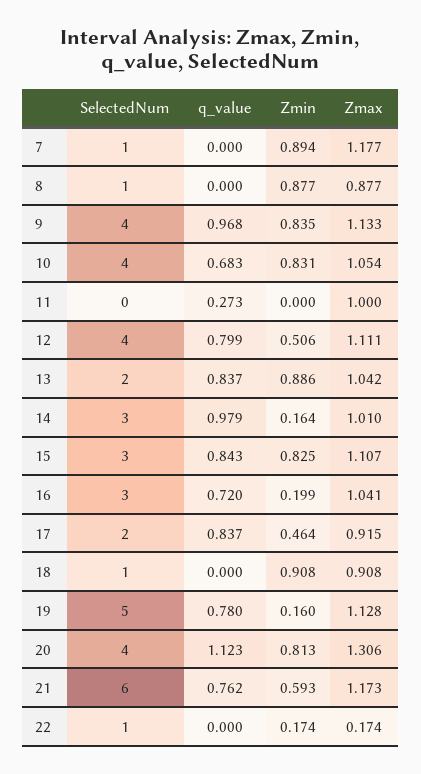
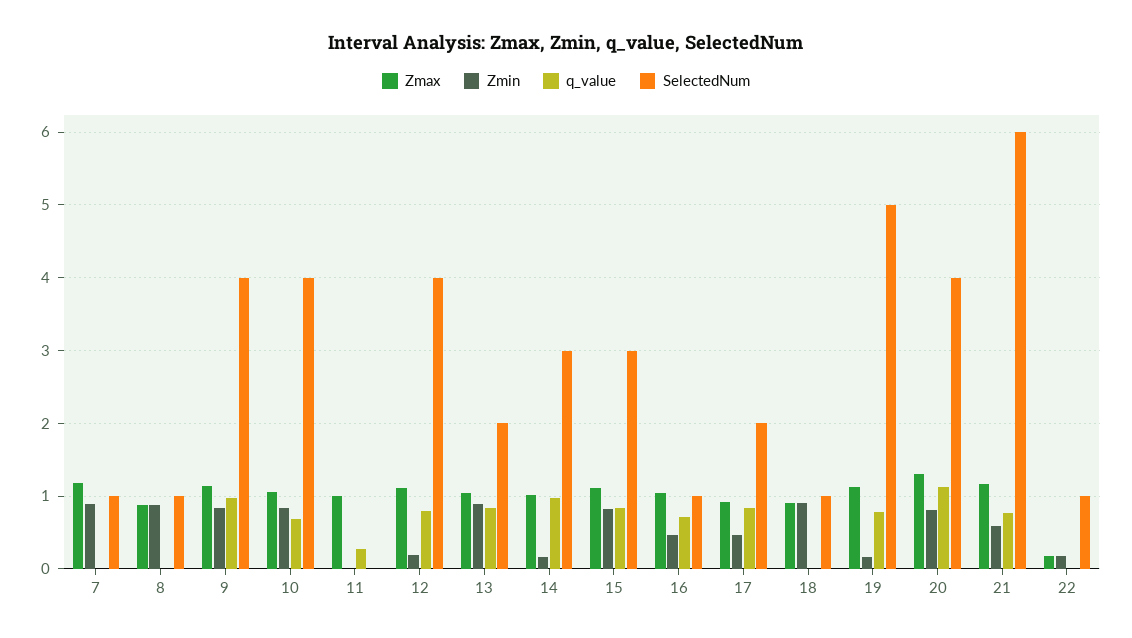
  {
    "SelectedNum": {
      "7": 1,
      "8": 1,
      "9": 4,
      "10": 4,
      "11": 0,
      "12": 4,
      "13": 2,
      "14": 3,
      "15": 3,
-     "16": 3,
+     "16": 1,
      "17": 2,
      "18": 1,
      "19": 5,
      "20": 4,
      "21": 6,
      "22": 1
    },
    "q_value": {
      "7": 0,
      "8": 0,
      "9": 0.968,
      "10": 0.683,
      "11": 0.273,
      "12": 0.799,
      "13": 0.837,
      "14": 0.979,
      "15": 0.843,
      "16": 0.72,
      "17": 0.837,
      "18": 0,
      "19": 0.78,
      "20": 1.123,
      "21": 0.762,
      "22": 0
    },
    "Zmin": {
      "7": 0.894,
      "8": 0.877,
      "9": 0.835,
      "10": 0.831,
      "11": 0,
-     "12": 0.506,
+     "12": 0.2,
      "13": 0.886,
      "14": 0.164,
      "15": 0.825,
-     "16": 0.199,
+     "16": 0.5,
      "17": 0.464,
      "18": 0.908,
      "19": 0.16,
      "20": 0.813,
      "21": 0.593,
      "22": 0.174
    },
    "Zmax": {
      "7": 1.177,
      "8": 0.877,
      "9": 1.133,
      "10": 1.054,
      "11": 1,
      "12": 1.111,
      "13": 1.042,
      "14": 1.01,
      "15": 1.107,
      "16": 1.041,
      "17": 0.915,
      "18": 0.908,
      "19": 1.128,
      "20": 1.306,
      "21": 1.173,
      "22": 0.174
    }
  }

